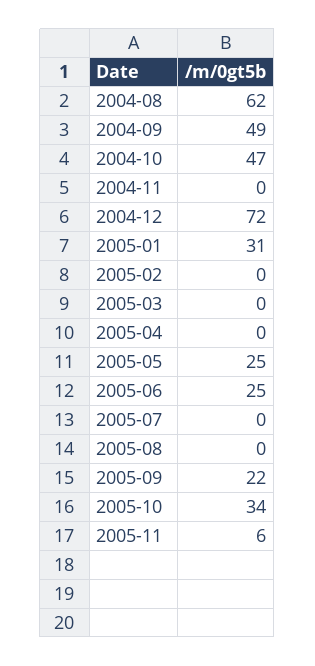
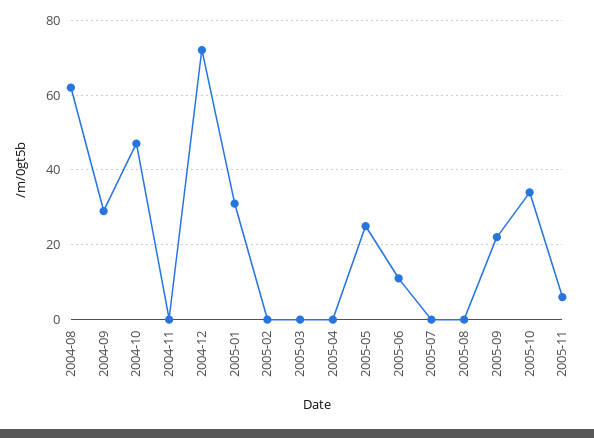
  {
    "2004-08": 62,
-   "2004-09": 49,
+   "2004-09": 30,
    "2004-10": 47,
    "2004-11": 0,
    "2004-12": 72,
    "2005-01": 31,
    "2005-02": 0,
    "2005-03": 0,
    "2005-04": 0,
    "2005-05": 25,
-   "2005-06": 25,
+   "2005-06": 10,
    "2005-07": 0,
    "2005-08": 0,
    "2005-09": 22,
    "2005-10": 34,
    "2005-11": 6
  }

